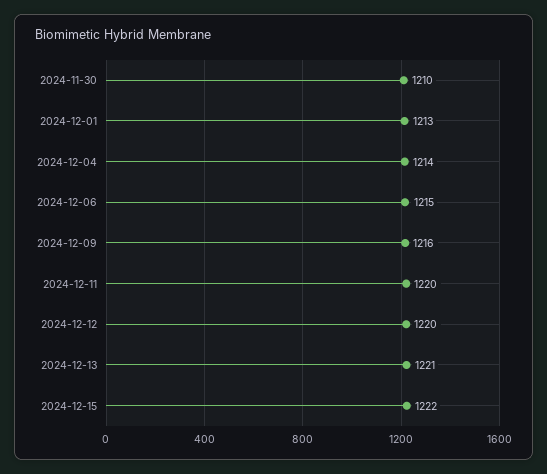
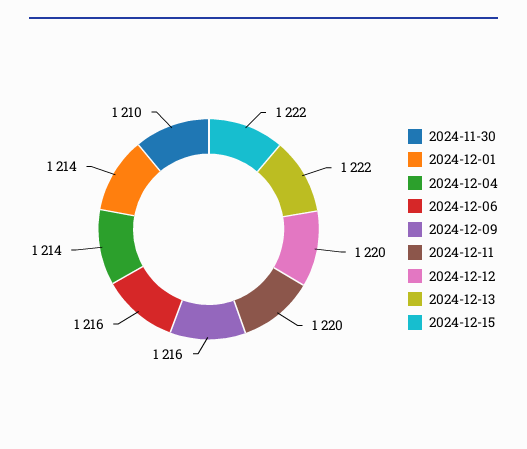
  {
    "2024-11-30": 1210,
-   "2024-12-01": 1213,
+   "2024-12-01": 1214,
    "2024-12-04": 1214,
-   "2024-12-06": 1215,
+   "2024-12-06": 1216,
    "2024-12-09": 1216,
    "2024-12-11": 1220,
    "2024-12-12": 1220,
-   "2024-12-13": 1221,
+   "2024-12-13": 1222,
    "2024-12-15": 1222
  }

